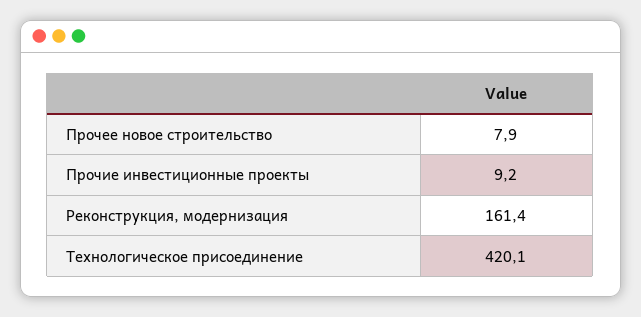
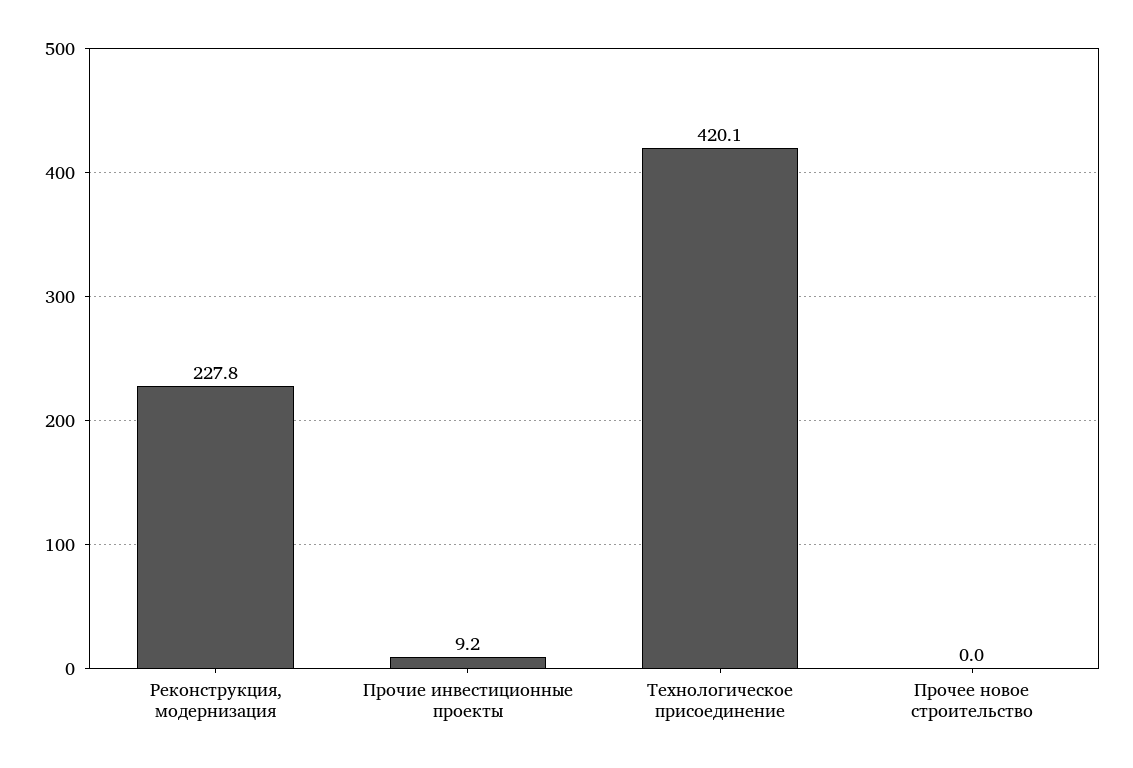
  {
-   "Прочее новое строительство": 7.9,
+   "Прочее новое строительство": 0,
    "Прочие инвестиционные проекты": 9.2,
-   "Реконструкция, модернизация": 161.4,
+   "Реконструкция, модернизация": 227.8,
    "Технологическое присоединение": 420.1
  }

